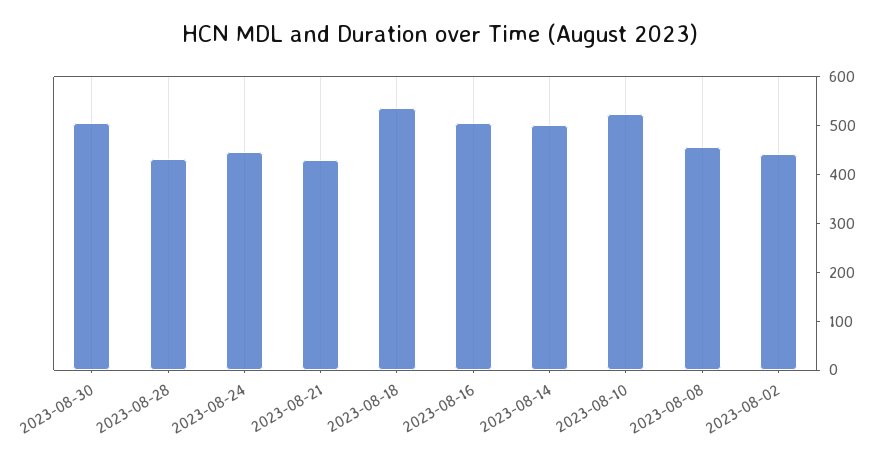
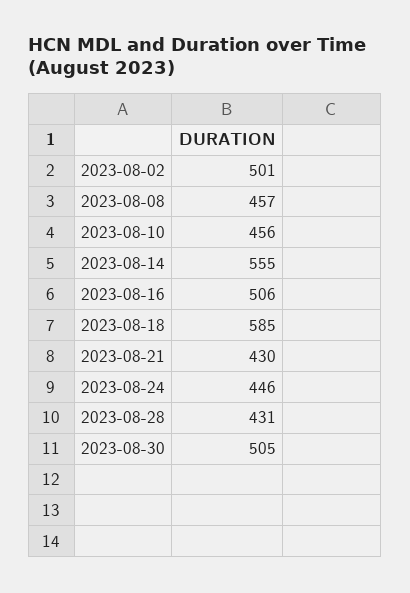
  {
    "2023-08-30": 505,
    "2023-08-28": 431,
    "2023-08-24": 446,
    "2023-08-21": 430,
-   "2023-08-18": 540,
+   "2023-08-18": 585,
    "2023-08-16": 506,
-   "2023-08-14": 500,
+   "2023-08-14": 555,
-   "2023-08-10": 520,
+   "2023-08-10": 456,
    "2023-08-08": 457,
-   "2023-08-02": 440
+   "2023-08-02": 501
  }

